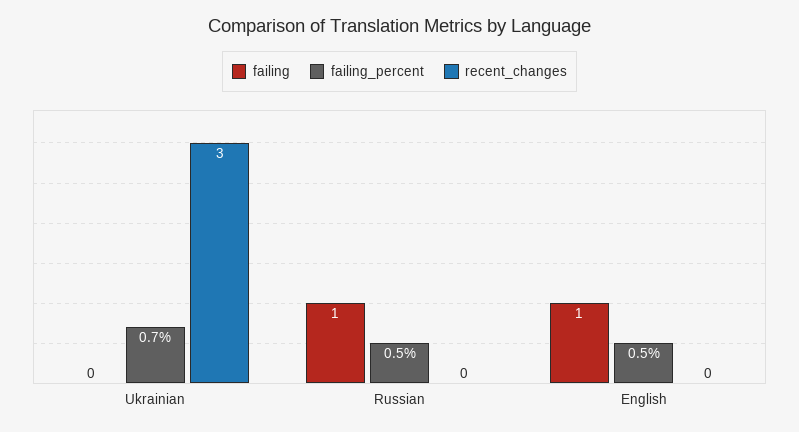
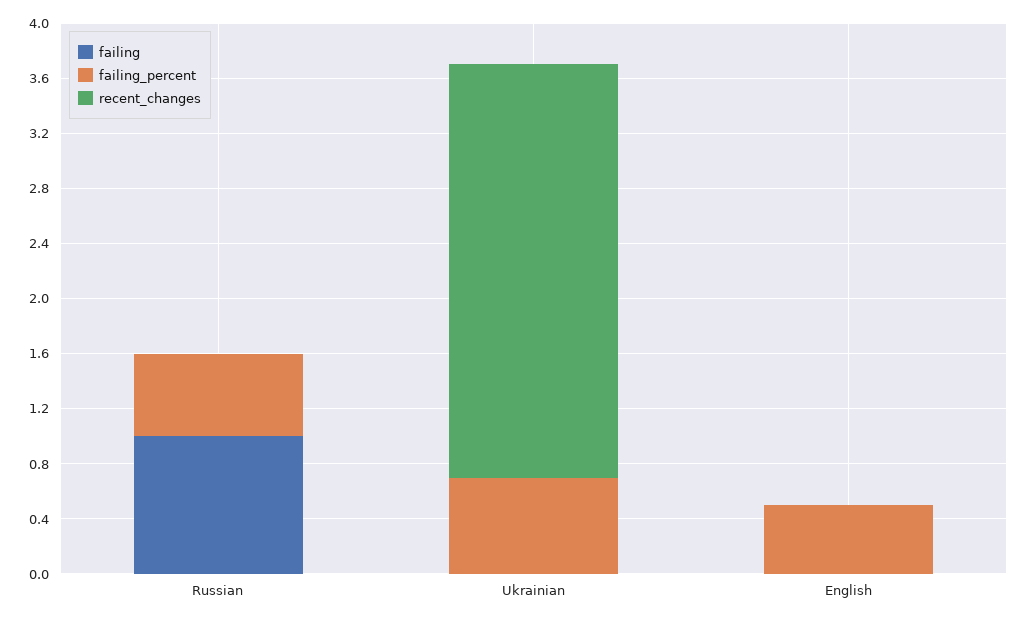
  {
    "failing": {
      "Ukrainian": 0,
      "Russian": 1,
-     "English": 1
+     "English": 0
    },
    "failing_percent": {
      "Ukrainian": 0.7,
-     "Russian": 0.5,
+     "Russian": 0.6,
      "English": 0.5
    },
    "recent_changes": {
      "Ukrainian": 3,
      "Russian": 0,
      "English": 0
    }
  }

